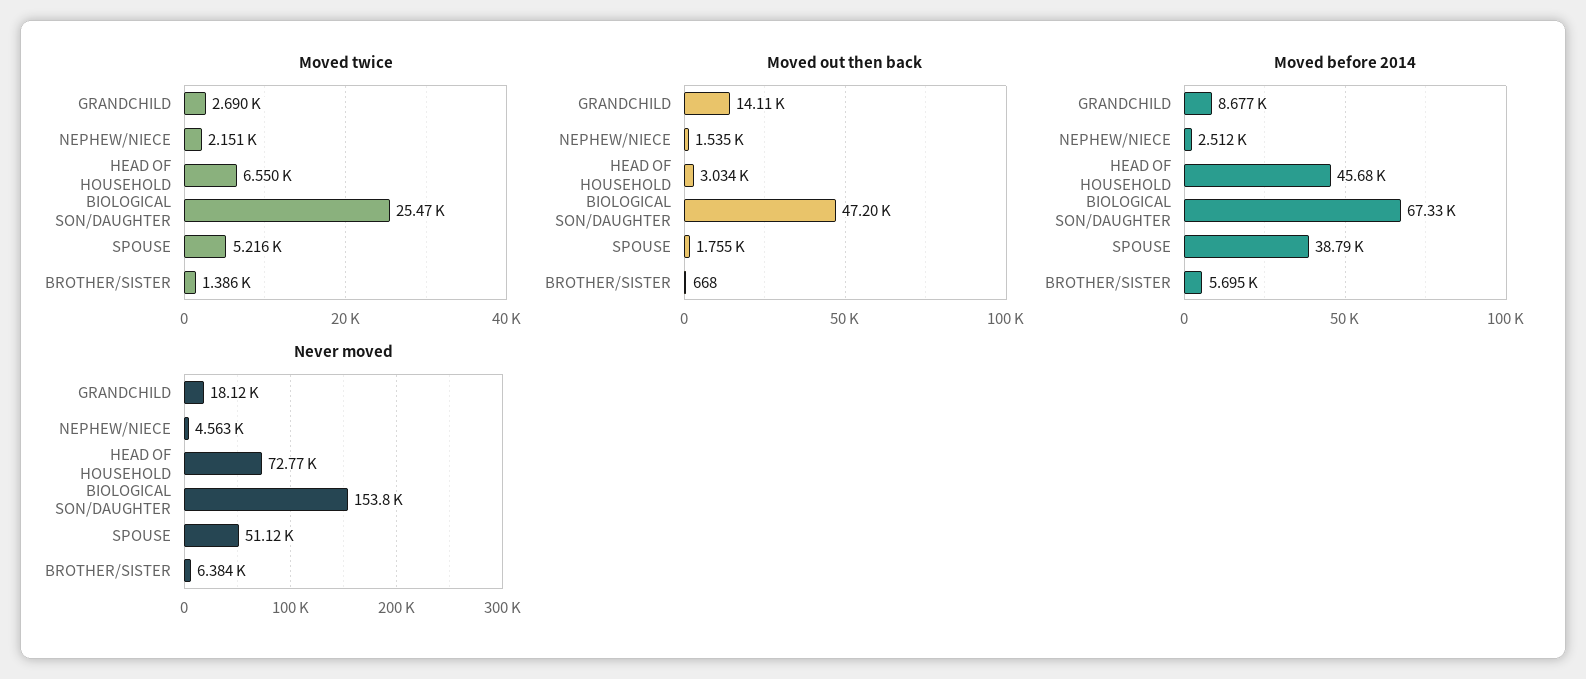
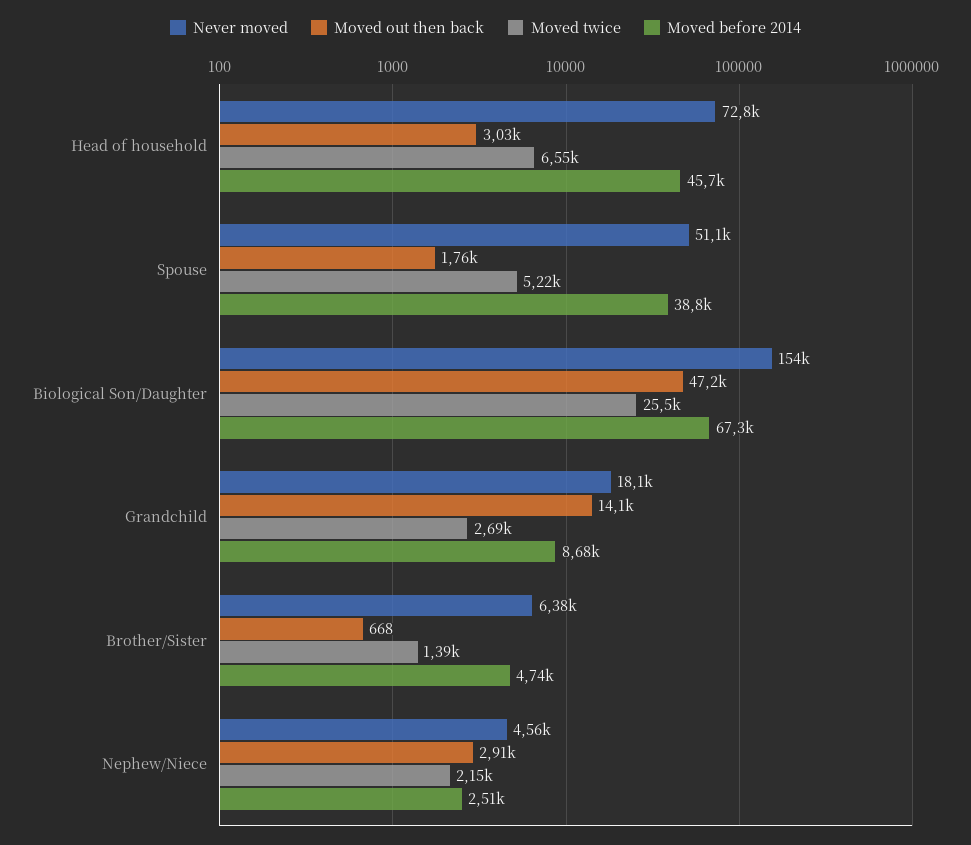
  {
    "Moved twice": {
      "GRANDCHILD": 2690,
      "NEPHEW/NIECE": 2151,
      "HEAD OF HOUSEHOLD": 6550,
      "BIOLOGICAL SON/DAUGHTER": 25470,
      "SPOUSE": 5216,
      "BROTHER/SISTER": 1386
    },
    "Moved out then back": {
      "GRANDCHILD": 14110,
-     "NEPHEW/NIECE": 1535,
+     "NEPHEW/NIECE": 2910,
      "HEAD OF HOUSEHOLD": 3034,
      "BIOLOGICAL SON/DAUGHTER": 47200,
      "SPOUSE": 1755,
      "BROTHER/SISTER": 668
    },
    "Moved before 2014": {
      "GRANDCHILD": 8677,
      "NEPHEW/NIECE": 2512,
      "HEAD OF HOUSEHOLD": 45680,
      "BIOLOGICAL SON/DAUGHTER": 67330,
      "SPOUSE": 38790,
-     "BROTHER/SISTER": 5695
+     "BROTHER/SISTER": 4740
    },
    "Never moved": {
      "GRANDCHILD": 18120,
      "NEPHEW/NIECE": 4563,
      "HEAD OF HOUSEHOLD": 72770,
      "BIOLOGICAL SON/DAUGHTER": 153800,
      "SPOUSE": 51120,
      "BROTHER/SISTER": 6384
    }
  }

